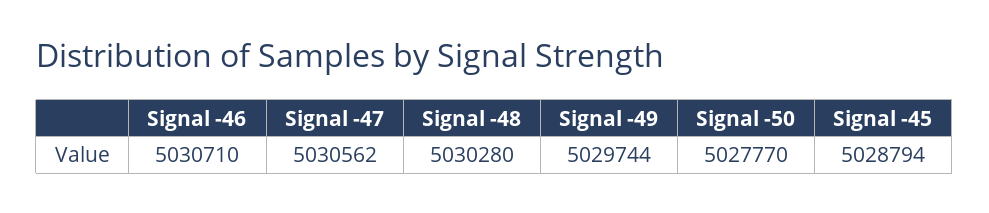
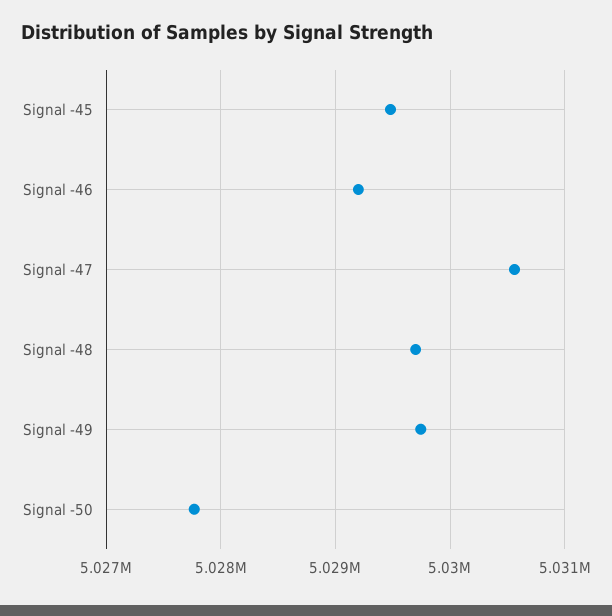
  {
-   "Signal -46": 5030710,
+   "Signal -46": 5029200,
    "Signal -47": 5030562,
-   "Signal -48": 5030280,
+   "Signal -48": 5029700,
    "Signal -49": 5029744,
    "Signal -50": 5027770,
-   "Signal -45": 5028794
+   "Signal -45": 5029500
  }

